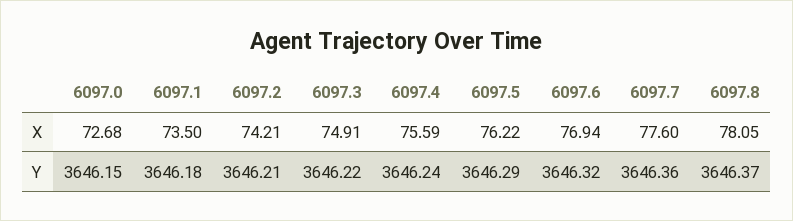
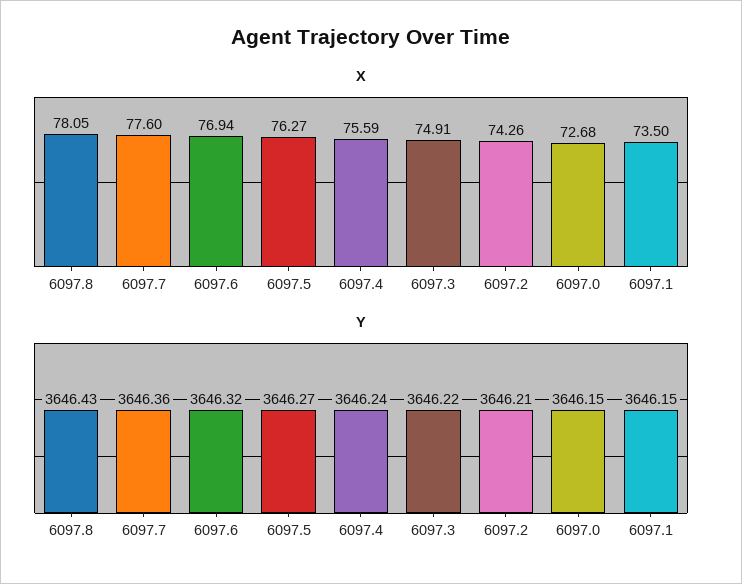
  {
    "X": {
      "6097.0": 72.68,
      "6097.1": 73.5,
-     "6097.2": 74.21,
+     "6097.2": 74.26,
      "6097.3": 74.91,
      "6097.4": 75.59,
-     "6097.5": 76.22,
+     "6097.5": 76.27,
      "6097.6": 76.94,
      "6097.7": 77.6,
      "6097.8": 78.05
    },
    "Y": {
      "6097.0": 3646.15,
-     "6097.1": 3646.18,
+     "6097.1": 3646.15,
      "6097.2": 3646.21,
      "6097.3": 3646.22,
      "6097.4": 3646.24,
-     "6097.5": 3646.29,
+     "6097.5": 3646.27,
      "6097.6": 3646.32,
      "6097.7": 3646.36,
-     "6097.8": 3646.37
+     "6097.8": 3646.43
    }
  }

